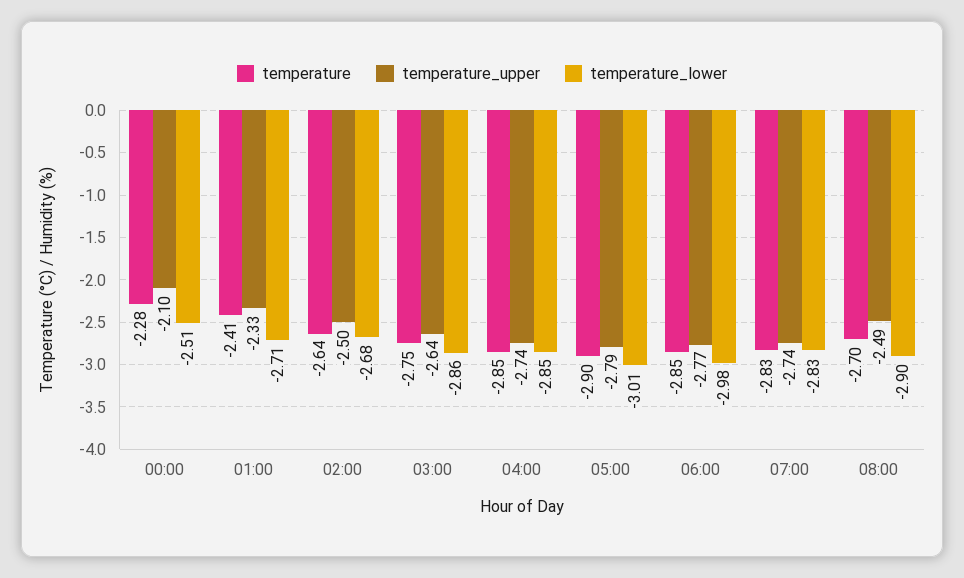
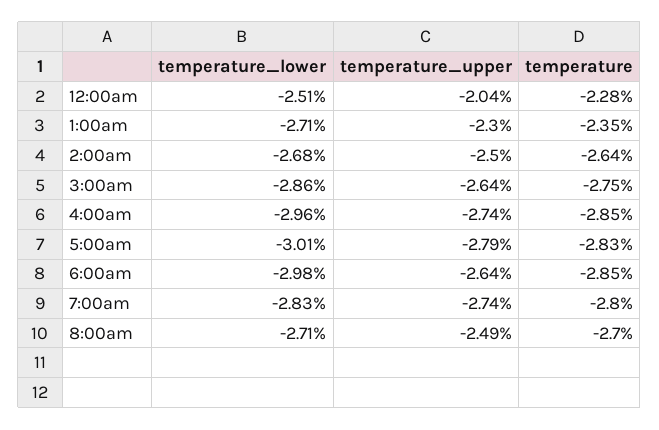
  {
    "temperature": {
      "00:00": -2.28,
-     "01:00": -2.41,
+     "01:00": -2.35,
      "02:00": -2.64,
      "03:00": -2.75,
      "04:00": -2.85,
-     "05:00": -2.9,
+     "05:00": -2.83,
      "06:00": -2.85,
-     "07:00": -2.83,
+     "07:00": -2.8,
      "08:00": -2.7
    },
    "temperature_upper": {
-     "00:00": -2.1,
+     "00:00": -2.04,
-     "01:00": -2.33,
+     "01:00": -2.3,
      "02:00": -2.5,
      "03:00": -2.64,
      "04:00": -2.74,
      "05:00": -2.79,
-     "06:00": -2.77,
+     "06:00": -2.64,
      "07:00": -2.74,
      "08:00": -2.49
    },
    "temperature_lower": {
      "00:00": -2.51,
      "01:00": -2.71,
      "02:00": -2.68,
      "03:00": -2.86,
-     "04:00": -2.85,
+     "04:00": -2.96,
      "05:00": -3.01,
      "06:00": -2.98,
      "07:00": -2.83,
-     "08:00": -2.9
+     "08:00": -2.71
    }
  }

